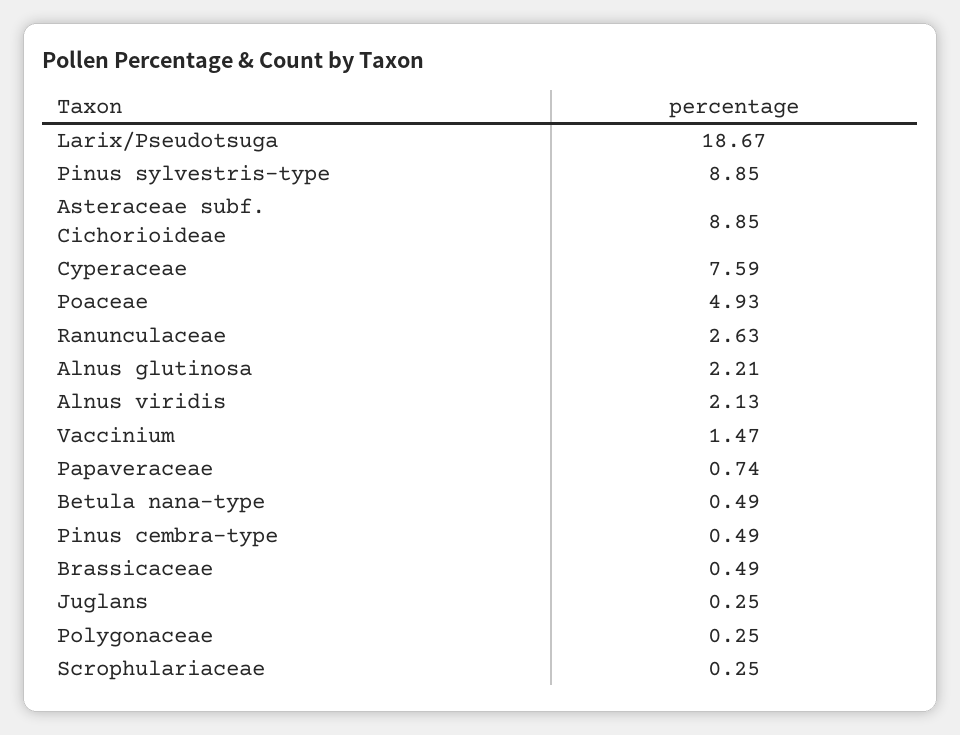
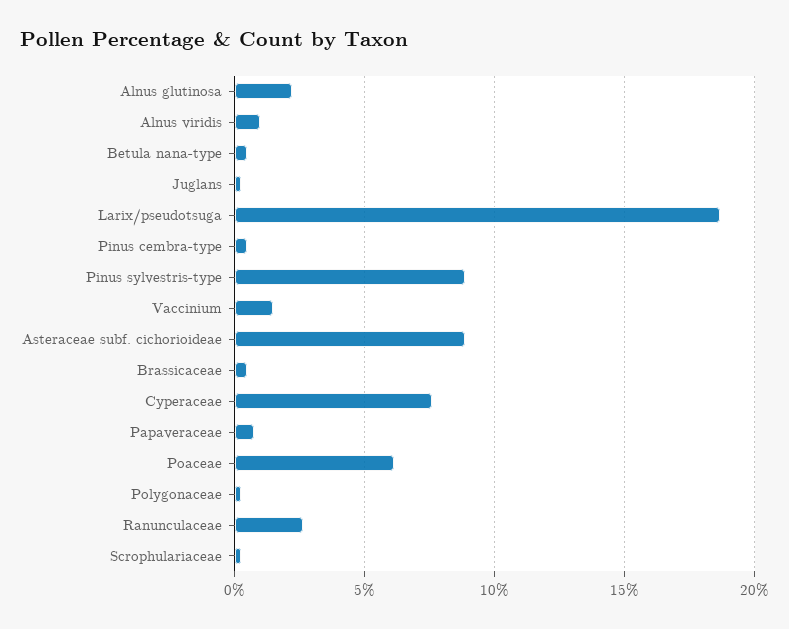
  {
    "Larix/Pseudotsuga": 18.67,
    "Pinus sylvestris-type": 8.85,
    "Asteraceae subf. Cichorioideae": 8.85,
    "Cyperaceae": 7.59,
-   "Poaceae": 4.93,
+   "Poaceae": 6,
    "Ranunculaceae": 2.63,
    "Alnus glutinosa": 2.21,
-   "Alnus viridis": 2.13,
+   "Alnus viridis": 1,
    "Vaccinium": 1.47,
    "Papaveraceae": 0.74,
    "Betula nana-type": 0.49,
    "Pinus cembra-type": 0.49,
    "Brassicaceae": 0.49,
    "Juglans": 0.25,
    "Polygonaceae": 0.25,
    "Scrophulariaceae": 0.25
  }

